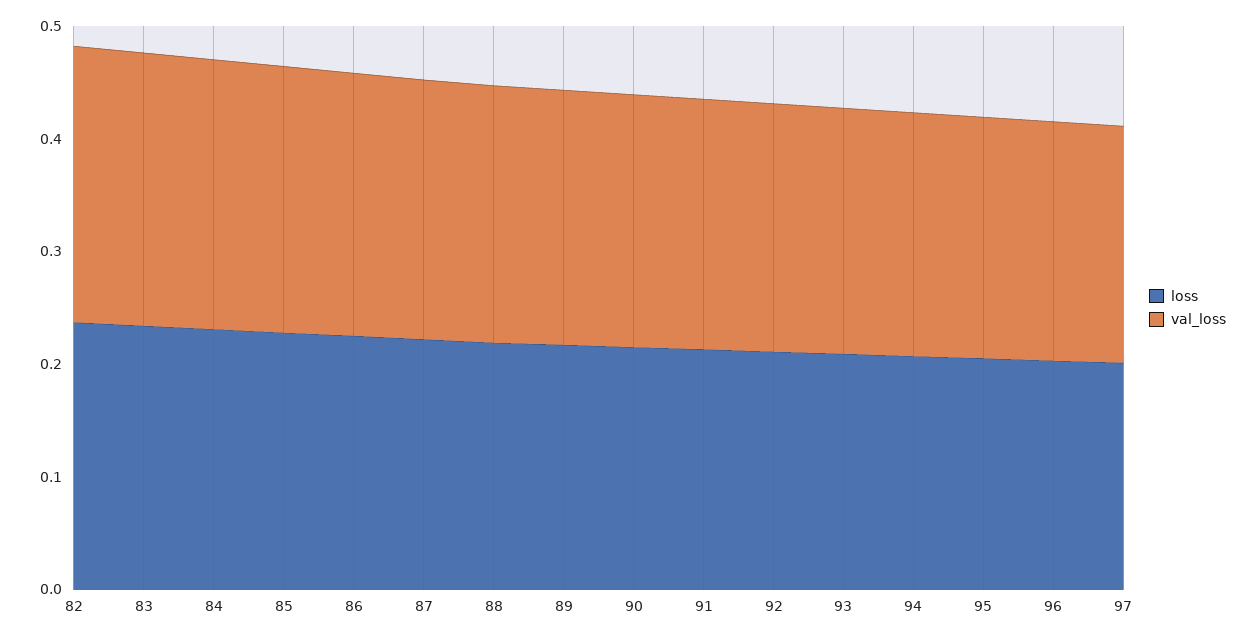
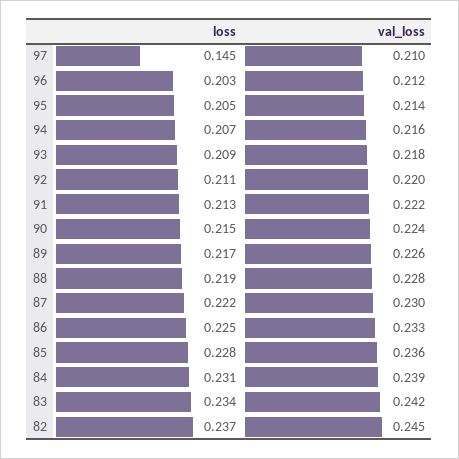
  {
    "loss": {
      "82": 0.237,
      "83": 0.234,
      "84": 0.231,
      "85": 0.228,
      "86": 0.225,
      "87": 0.222,
      "88": 0.219,
      "89": 0.217,
      "90": 0.215,
      "91": 0.213,
      "92": 0.211,
      "93": 0.209,
      "94": 0.207,
      "95": 0.205,
      "96": 0.203,
-     "97": 0.2
+     "97": 0.145
    },
    "val_loss": {
      "82": 0.245,
      "83": 0.242,
      "84": 0.239,
      "85": 0.236,
      "86": 0.233,
      "87": 0.23,
      "88": 0.228,
      "89": 0.226,
      "90": 0.224,
      "91": 0.222,
      "92": 0.22,
      "93": 0.218,
      "94": 0.216,
      "95": 0.214,
      "96": 0.212,
      "97": 0.21
    }
  }

